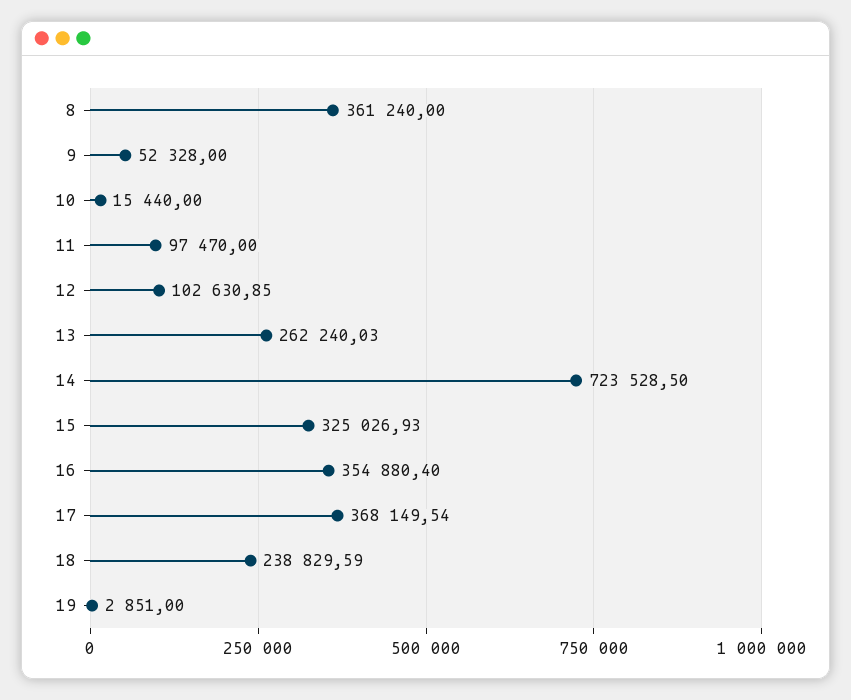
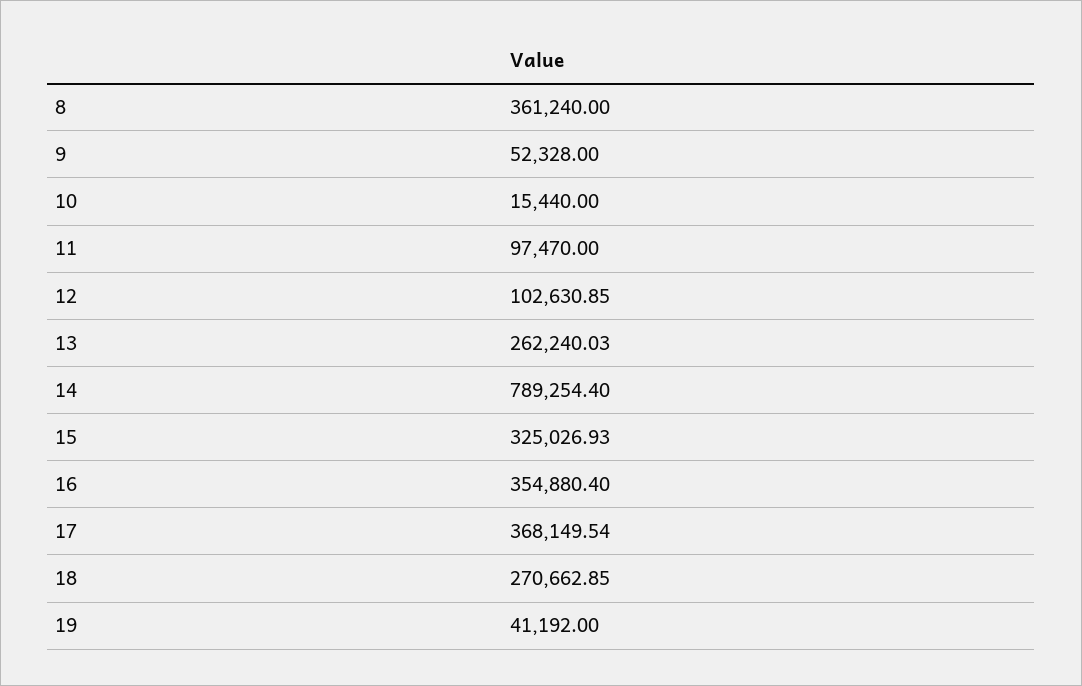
  {
    "8": 361240,
    "9": 52328,
    "10": 15440,
    "11": 97470,
    "12": 102630.85,
    "13": 262240.03,
-   "14": 723528.5,
+   "14": 789254.4,
    "15": 325026.93,
    "16": 354880.4,
    "17": 368149.54,
-   "18": 238829.59,
+   "18": 270662.85,
-   "19": 2851
+   "19": 41192
  }

